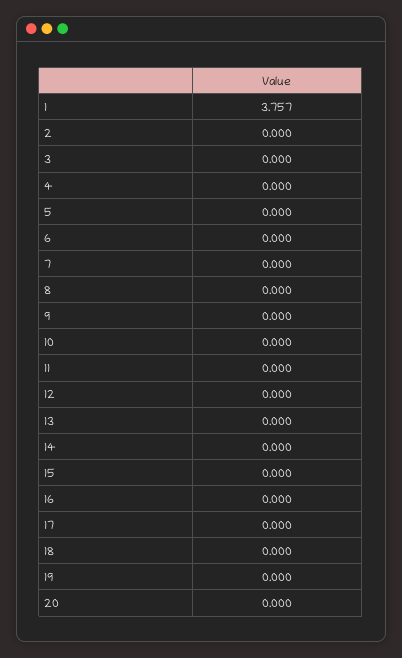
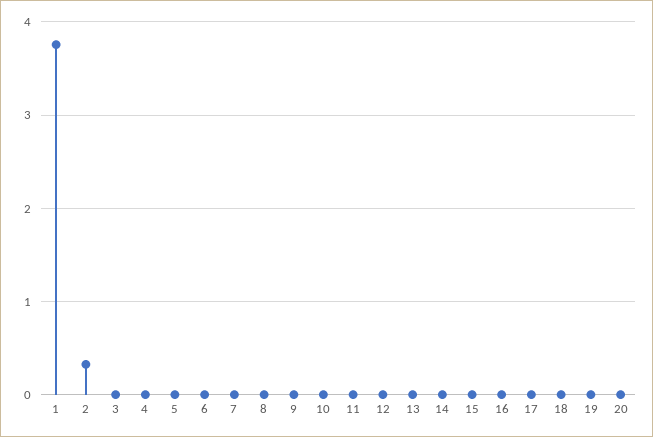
  {
    "1": 3.757,
-   "2": 0,
+   "2": 0.3,
    "3": 0,
    "4": 0,
    "5": 0,
    "6": 0,
    "7": 0,
    "8": 0,
    "9": 0,
    "10": 0,
    "11": 0,
    "12": 0,
    "13": 0,
    "14": 0,
    "15": 0,
    "16": 0,
    "17": 0,
    "18": 0,
    "19": 0,
    "20": 0
  }

